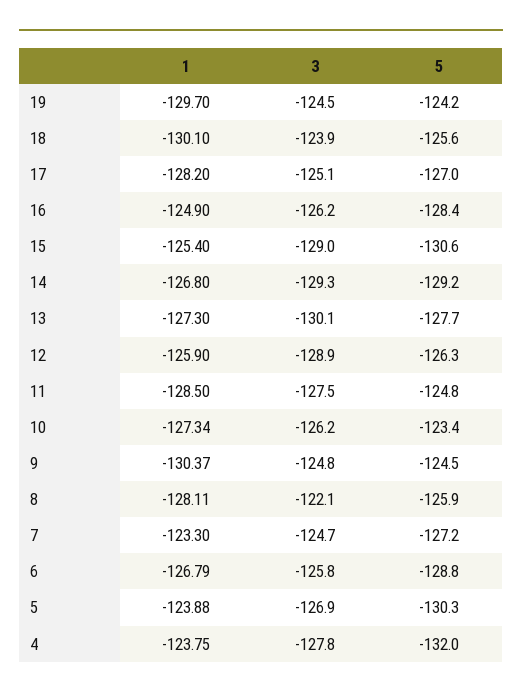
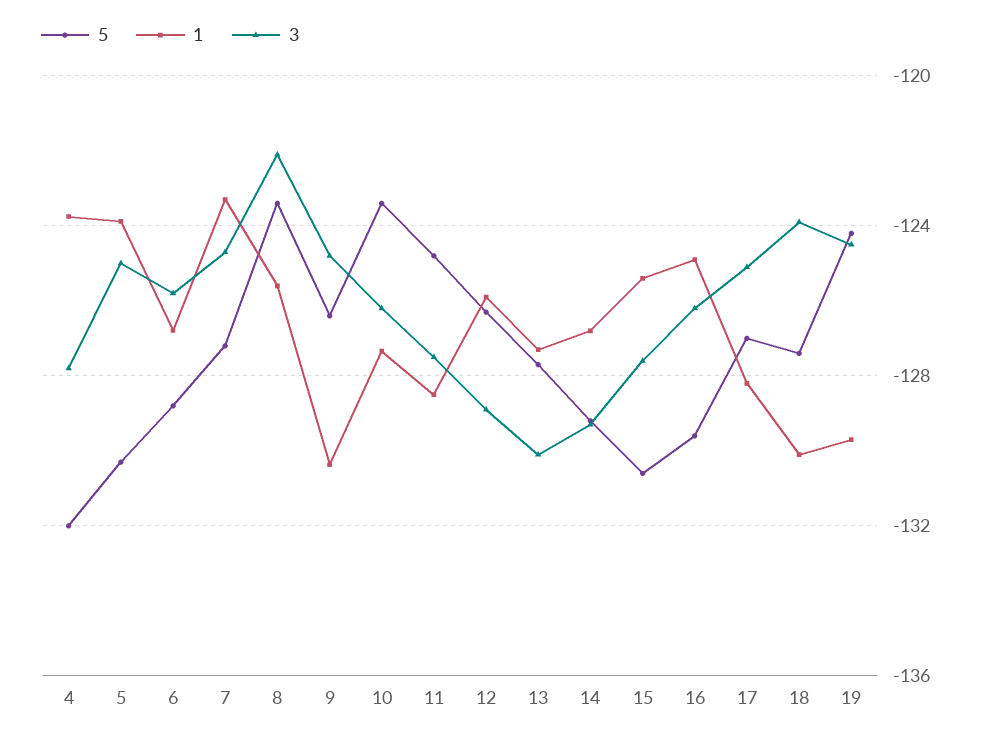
  {
    "1": {
      "19": -129.7,
      "18": -130.1,
      "17": -128.2,
      "16": -124.9,
      "15": -125.4,
      "14": -126.8,
      "13": -127.3,
      "12": -125.9,
      "11": -128.5,
      "10": -127.34,
      "9": -130.37,
-     "8": -128.11,
+     "8": -125.5,
      "7": -123.3,
      "6": -126.79,
      "5": -123.88,
      "4": -123.75
    },
    "3": {
      "19": -124.5,
      "18": -123.9,
      "17": -125.1,
      "16": -126.2,
-     "15": -129,
+     "15": -127.5,
      "14": -129.3,
      "13": -130.1,
      "12": -128.9,
      "11": -127.5,
      "10": -126.2,
      "9": -124.8,
      "8": -122.1,
      "7": -124.7,
      "6": -125.8,
-     "5": -126.9,
+     "5": -125,
      "4": -127.8
    },
    "5": {
      "19": -124.2,
-     "18": -125.6,
+     "18": -127.5,
      "17": -127,
-     "16": -128.4,
+     "16": -129.5,
      "15": -130.6,
      "14": -129.2,
      "13": -127.7,
      "12": -126.3,
      "11": -124.8,
      "10": -123.4,
-     "9": -124.5,
+     "9": -126.5,
-     "8": -125.9,
+     "8": -123.5,
      "7": -127.2,
      "6": -128.8,
      "5": -130.3,
      "4": -132
    }
  }

